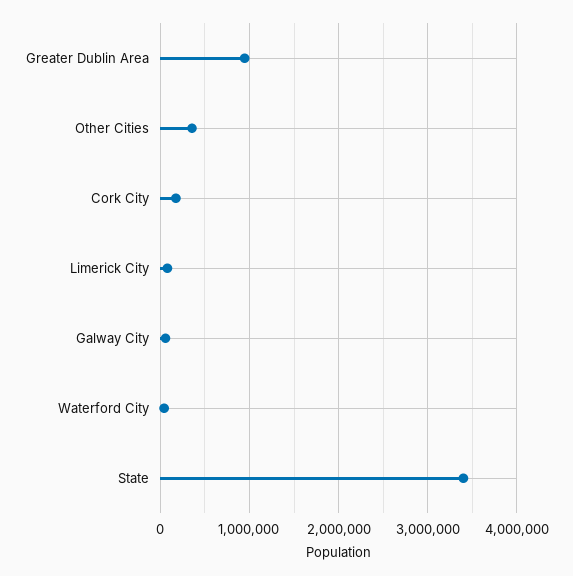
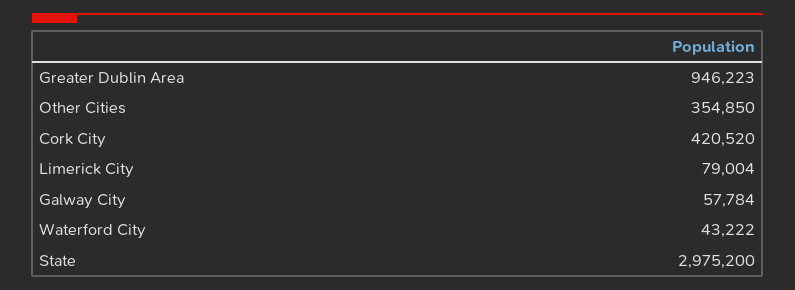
  {
    "Greater Dublin Area": 946223,
    "Other Cities": 354850,
-   "Cork City": 200000,
+   "Cork City": 420520,
    "Limerick City": 79004,
    "Galway City": 57784,
    "Waterford City": 43222,
-   "State": 3400000
+   "State": 2975200
  }

